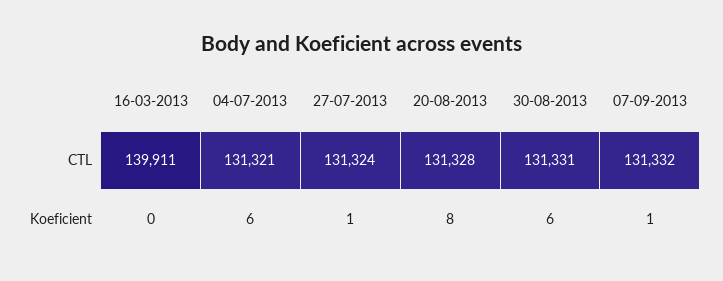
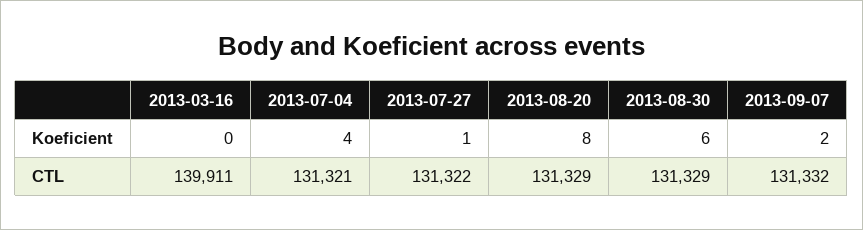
  {
    "16-03-2013": {
      "CTL": 139911,
      "Koeficient": 0
    },
    "04-07-2013": {
      "CTL": 131321,
-     "Koeficient": 6
+     "Koeficient": 4
    },
    "27-07-2013": {
-     "CTL": 131324,
+     "CTL": 131322,
      "Koeficient": 1
    },
    "20-08-2013": {
-     "CTL": 131328,
+     "CTL": 131329,
      "Koeficient": 8
    },
    "30-08-2013": {
-     "CTL": 131331,
+     "CTL": 131329,
      "Koeficient": 6
    },
    "07-09-2013": {
      "CTL": 131332,
-     "Koeficient": 1
+     "Koeficient": 2
    }
  }

